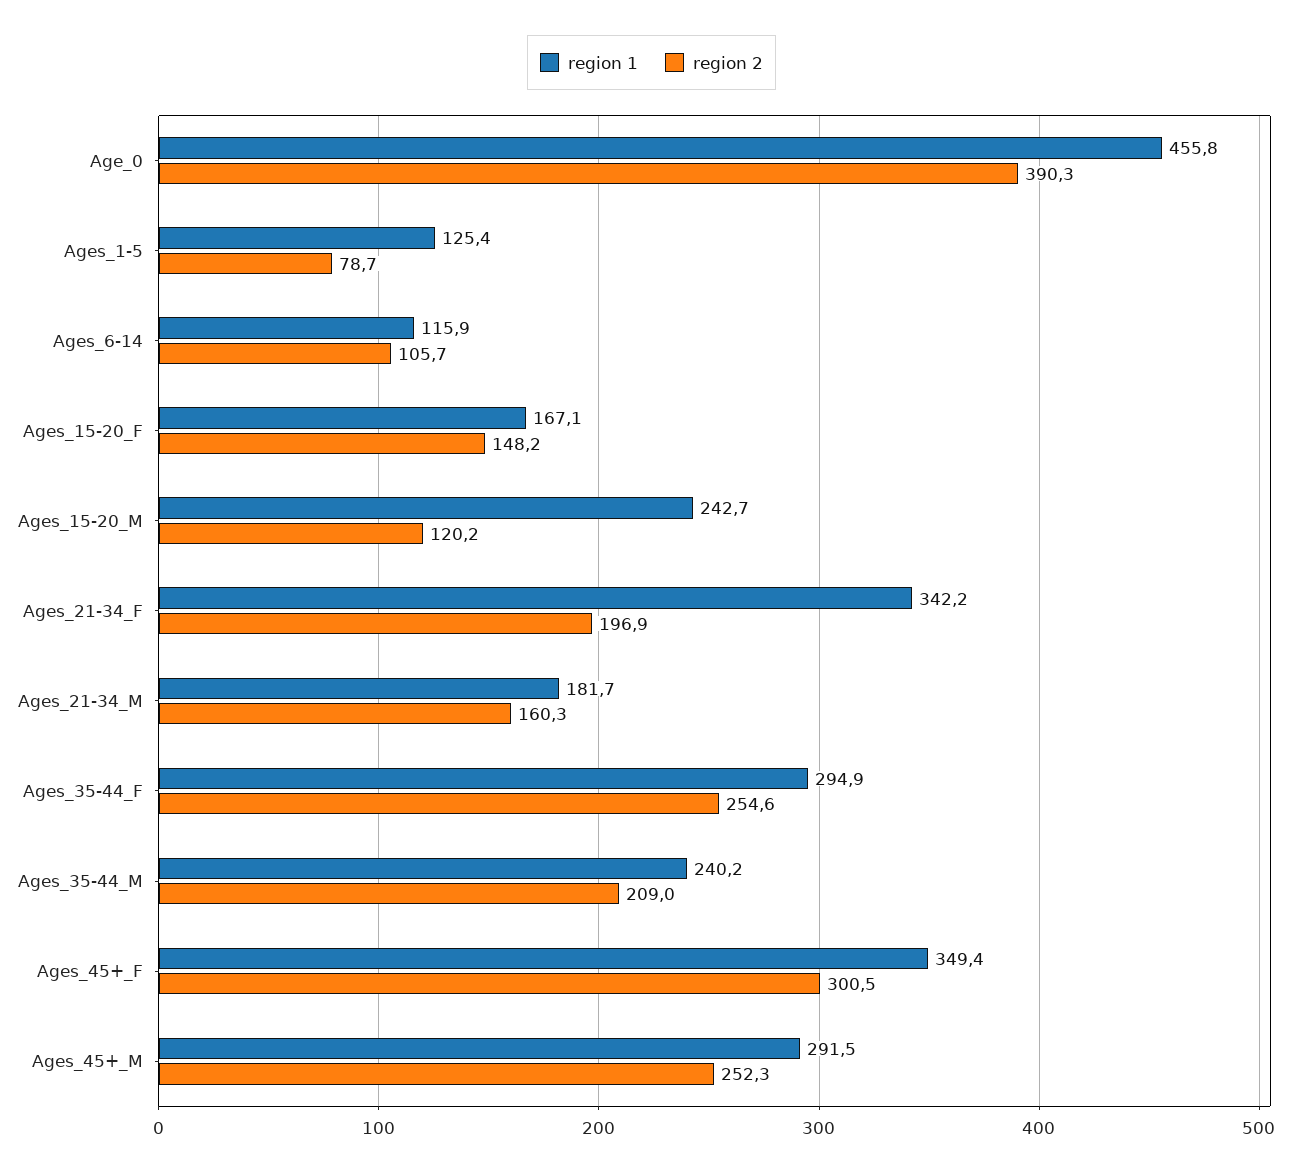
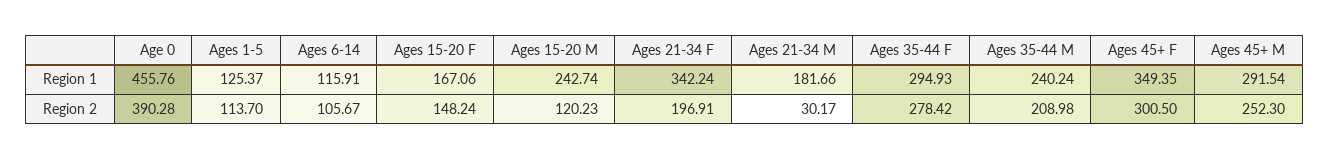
  {
    "region 1": {
      "Age_0": 455.76,
      "Ages_1-5": 125.37,
      "Ages_6-14": 115.91,
      "Ages_15-20_F": 167.06,
      "Ages_15-20_M": 242.74,
      "Ages_21-34_F": 342.24,
      "Ages_21-34_M": 181.66,
      "Ages_35-44_F": 294.93,
      "Ages_35-44_M": 240.24,
      "Ages_45+_F": 349.35,
      "Ages_45+_M": 291.54
    },
    "region 2": {
      "Age_0": 390.28,
-     "Ages_1-5": 78.7,
+     "Ages_1-5": 113.7,
      "Ages_6-14": 105.67,
      "Ages_15-20_F": 148.24,
      "Ages_15-20_M": 120.23,
      "Ages_21-34_F": 196.91,
-     "Ages_21-34_M": 160.3,
+     "Ages_21-34_M": 30.17,
-     "Ages_35-44_F": 254.6,
+     "Ages_35-44_F": 278.42,
      "Ages_35-44_M": 208.98,
      "Ages_45+_F": 300.5,
      "Ages_45+_M": 252.3
    }
  }

